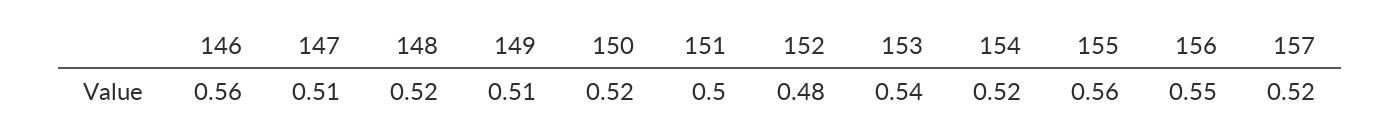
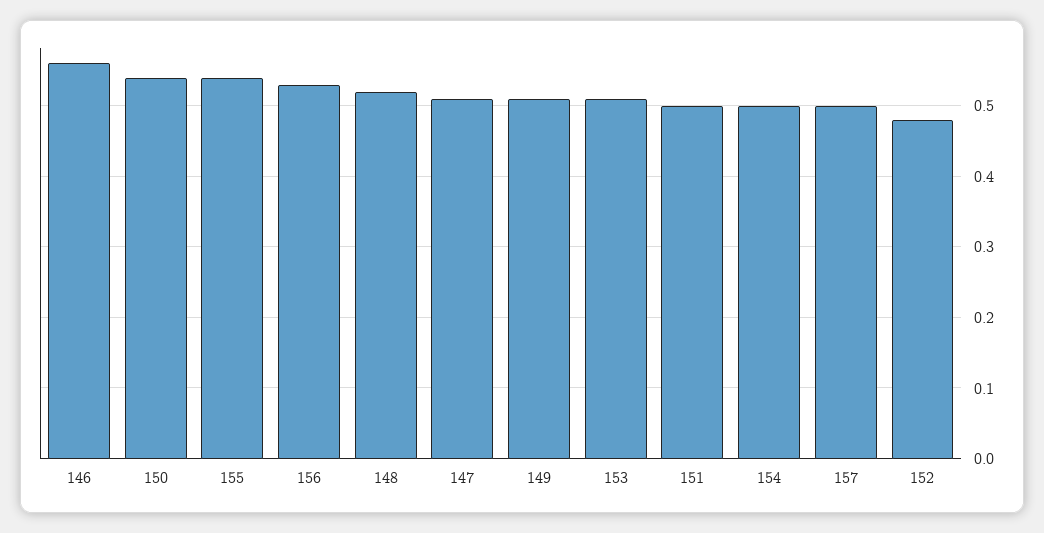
  {
    "146": 0.56,
    "147": 0.51,
    "148": 0.52,
    "149": 0.51,
-   "150": 0.52,
+   "150": 0.54,
    "151": 0.5,
    "152": 0.48,
-   "153": 0.54,
+   "153": 0.51,
-   "154": 0.52,
+   "154": 0.5,
-   "155": 0.56,
+   "155": 0.54,
-   "156": 0.55,
+   "156": 0.53,
-   "157": 0.52
+   "157": 0.5
  }

